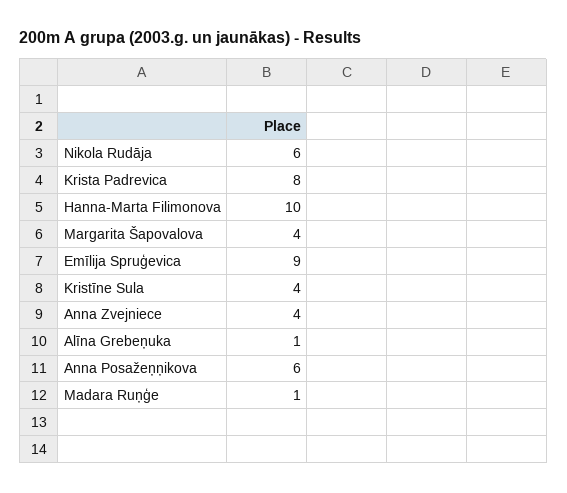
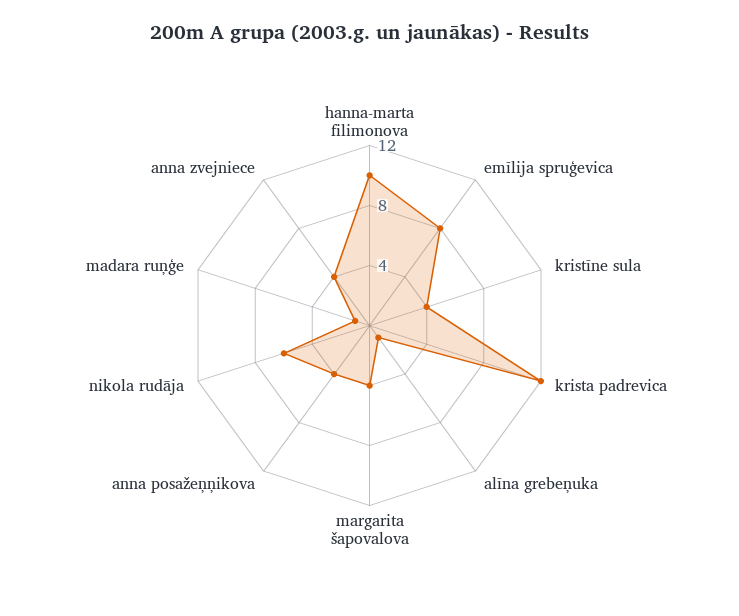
  {
    "Nikola Rudāja": 6,
-   "Krista Padrevica": 8,
+   "Krista Padrevica": 12,
    "Hanna-Marta Filimonova": 10,
    "Margarita Šapovalova": 4,
-   "Emīlija Spruģevica": 9,
+   "Emīlija Spruģevica": 8,
    "Kristīne Sula": 4,
    "Anna Zvejniece": 4,
    "Alīna Grebeņuka": 1,
-   "Anna Posažeņņikova": 6,
+   "Anna Posažeņņikova": 4,
    "Madara Ruņģe": 1
  }

